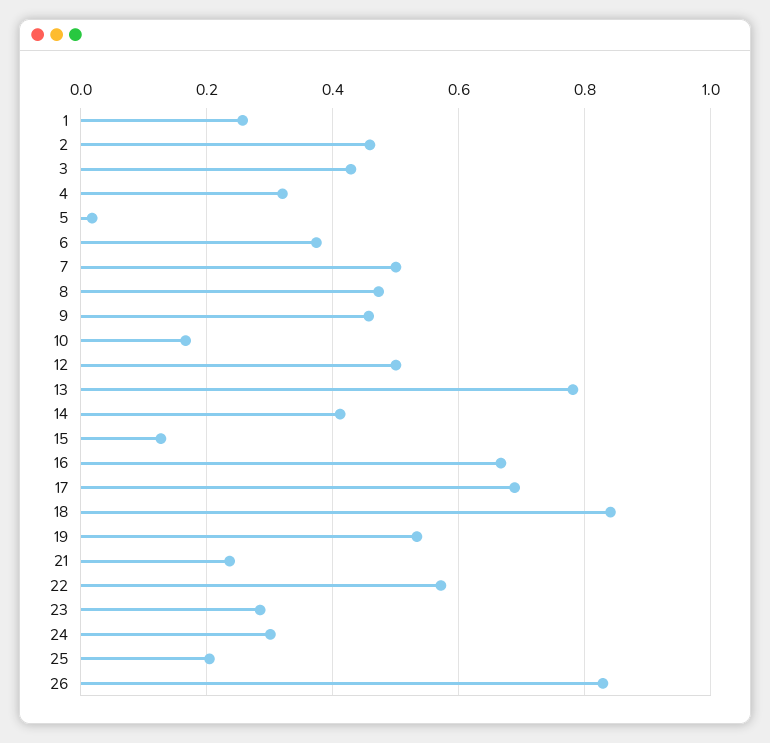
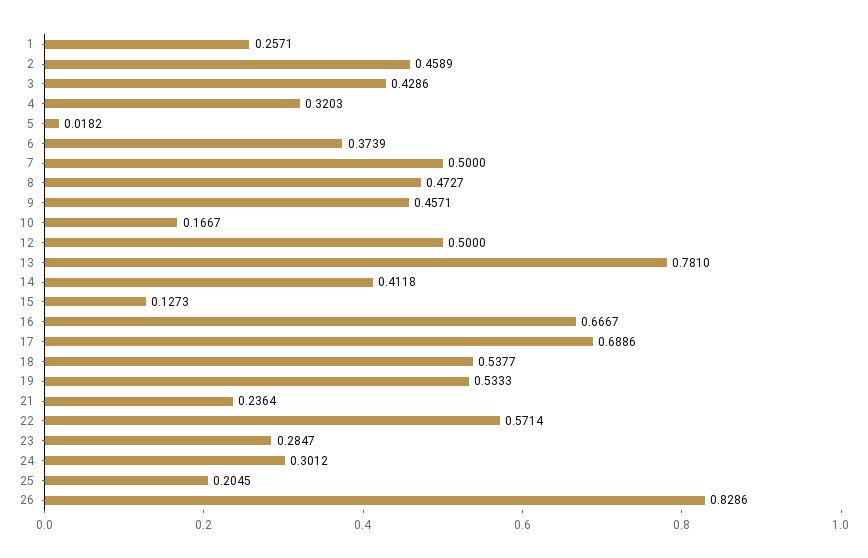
  {
    "1": 0.2571,
    "2": 0.4589,
    "3": 0.4286,
    "4": 0.3203,
    "5": 0.0182,
    "6": 0.3739,
    "7": 0.5,
    "8": 0.4727,
    "9": 0.4571,
    "10": 0.1667,
    "12": 0.5,
    "13": 0.781,
    "14": 0.4118,
    "15": 0.1273,
    "16": 0.6667,
    "17": 0.6886,
-   "18": 0.84,
+   "18": 0.5377,
    "19": 0.5333,
    "21": 0.2364,
    "22": 0.5714,
    "23": 0.2847,
    "24": 0.3012,
    "25": 0.2045,
    "26": 0.8286
  }

